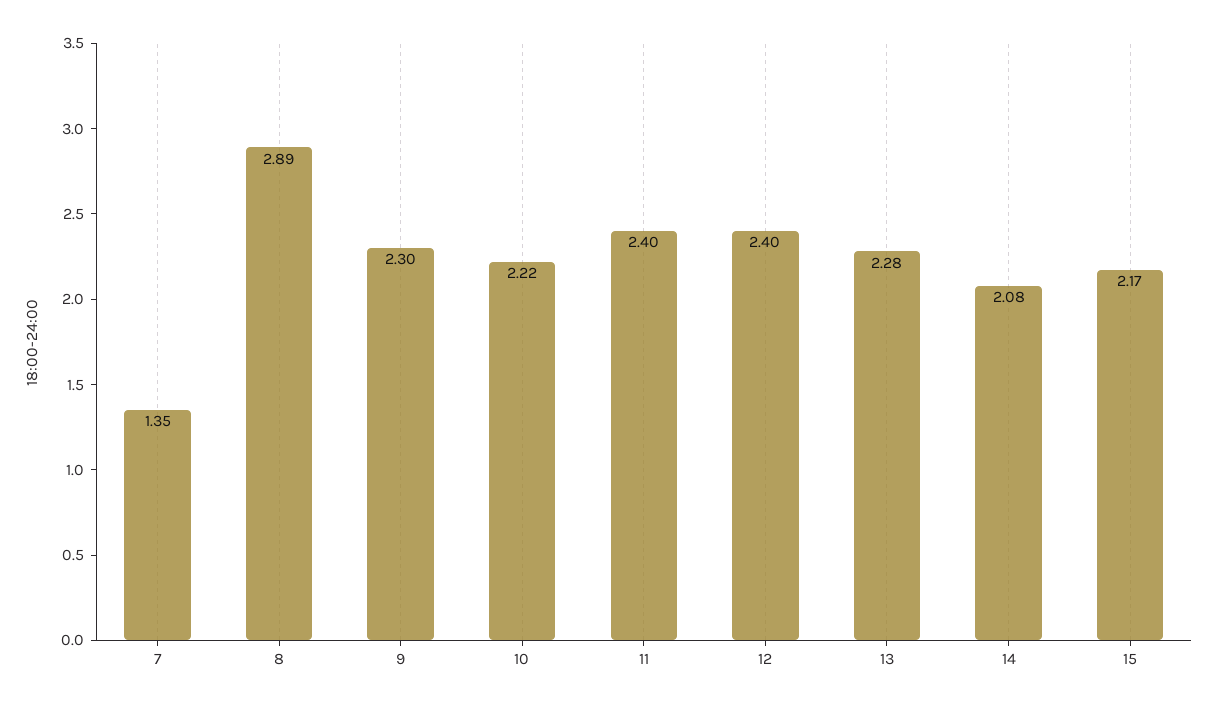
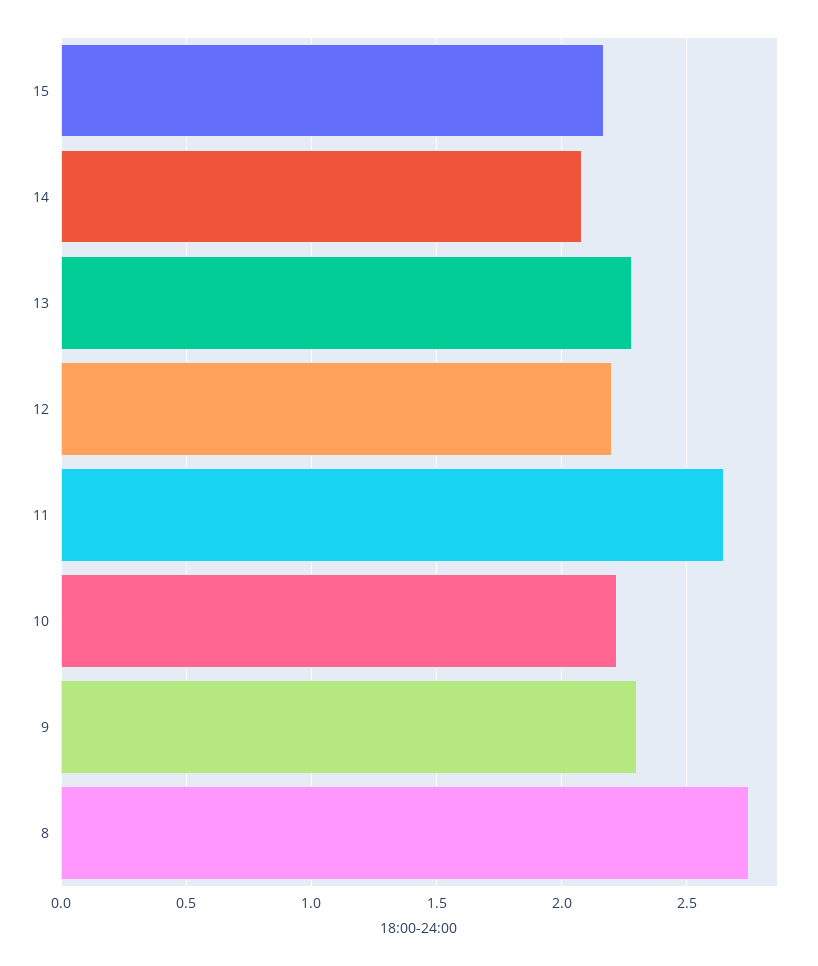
  {
-   "7": 1.35,
-   "8": 2.89,
+   "8": 2.75,
    "9": 2.3,
    "10": 2.22,
-   "11": 2.4,
+   "11": 2.65,
-   "12": 2.4,
+   "12": 2.2,
    "13": 2.28,
    "14": 2.08,
    "15": 2.17
  }

